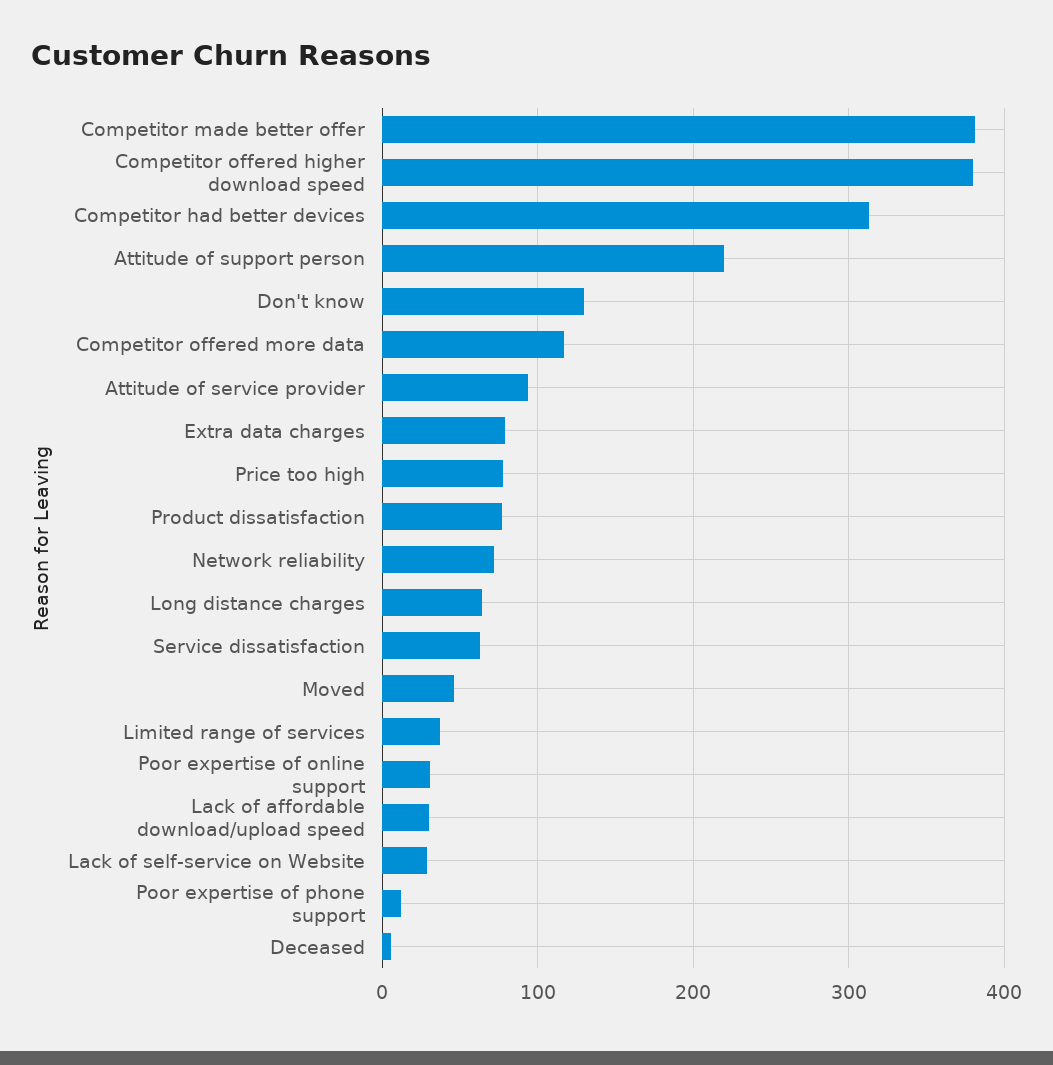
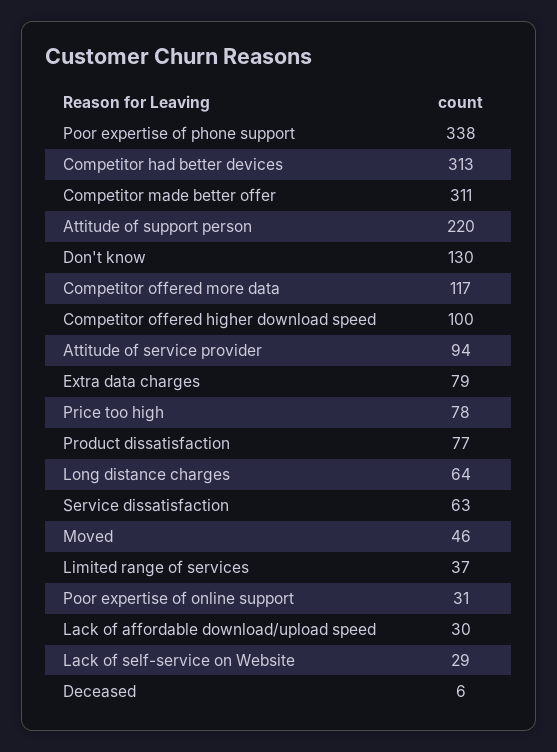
  {
-   "Competitor made better offer": 380,
+   "Competitor made better offer": 311,
-   "Competitor offered higher download speed": 380,
+   "Competitor offered higher download speed": 100,
    "Competitor had better devices": 313,
    "Attitude of support person": 220,
    "Don't know": 130,
    "Competitor offered more data": 117,
    "Attitude of service provider": 94,
    "Extra data charges": 79,
    "Price too high": 78,
    "Product dissatisfaction": 77,
-   "Network reliability": 70,
    "Long distance charges": 64,
    "Service dissatisfaction": 63,
    "Moved": 46,
    "Limited range of services": 37,
    "Poor expertise of online support": 31,
    "Lack of affordable download/upload speed": 30,
    "Lack of self-service on Website": 29,
-   "Poor expertise of phone support": 10,
+   "Poor expertise of phone support": 338,
    "Deceased": 6
  }

